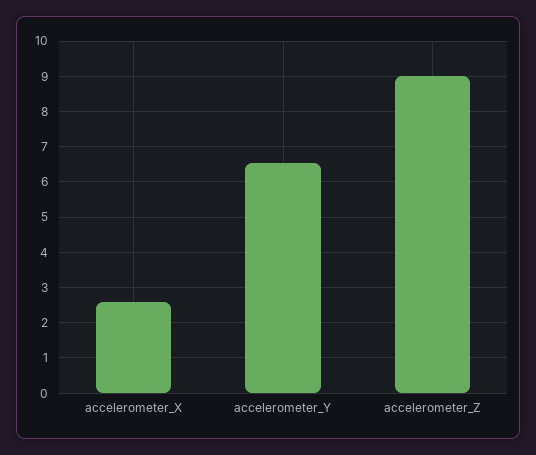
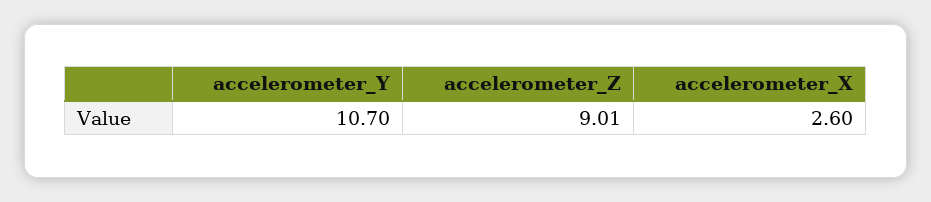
  {
    "accelerometer_X": 2.6,
-   "accelerometer_Y": 6.6,
+   "accelerometer_Y": 10.7,
    "accelerometer_Z": 9.01
  }

